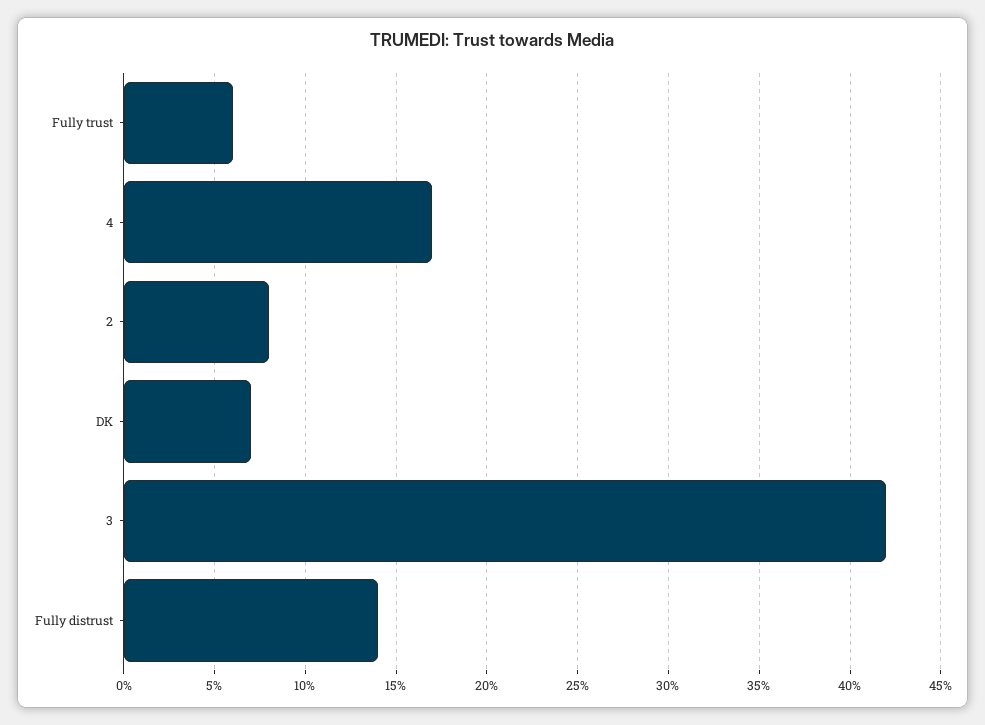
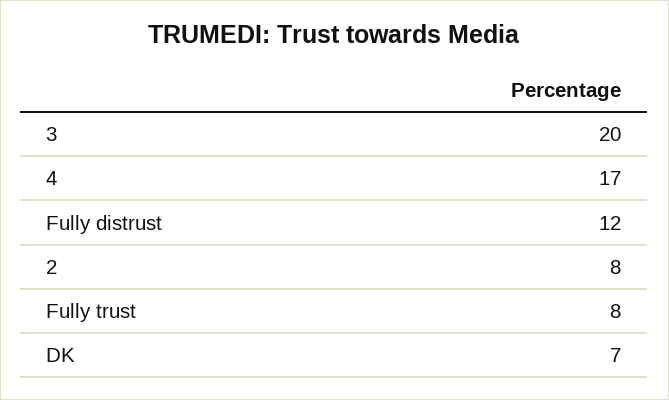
  {
-   "Fully trust": 6,
+   "Fully trust": 8,
    "4": 17,
    "2": 8,
    "DK": 7,
-   "3": 42,
+   "3": 20,
-   "Fully distrust": 14
+   "Fully distrust": 12
  }

